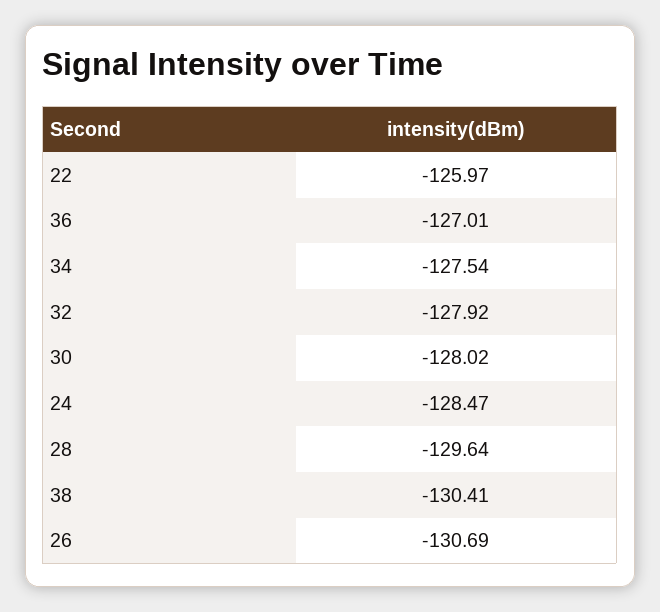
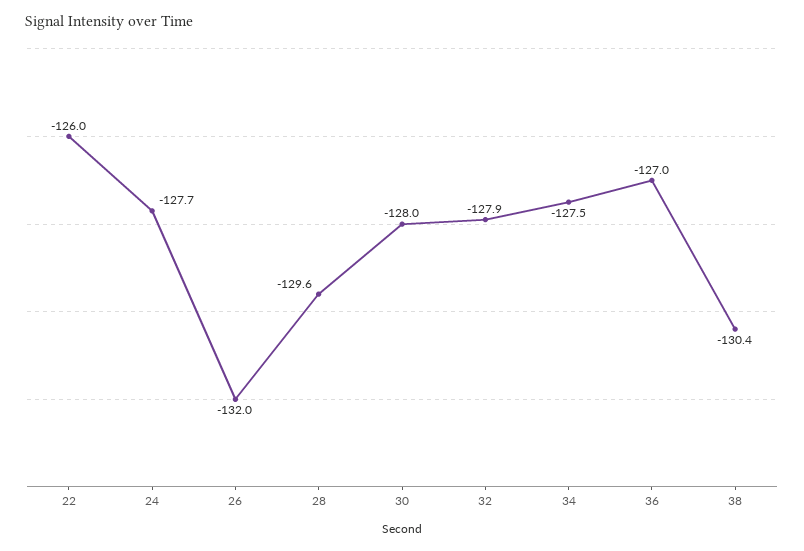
  {
    "22": -125.97,
    "36": -127.01,
    "34": -127.54,
    "32": -127.92,
    "30": -128.02,
-   "24": -128.47,
+   "24": -127.7,
    "28": -129.64,
    "38": -130.41,
-   "26": -130.69
+   "26": -132
  }

